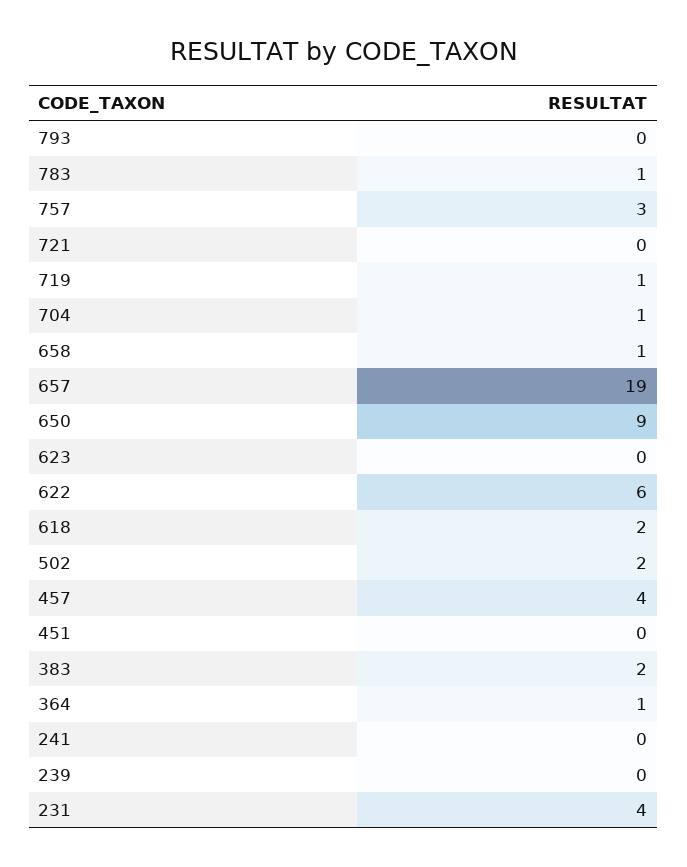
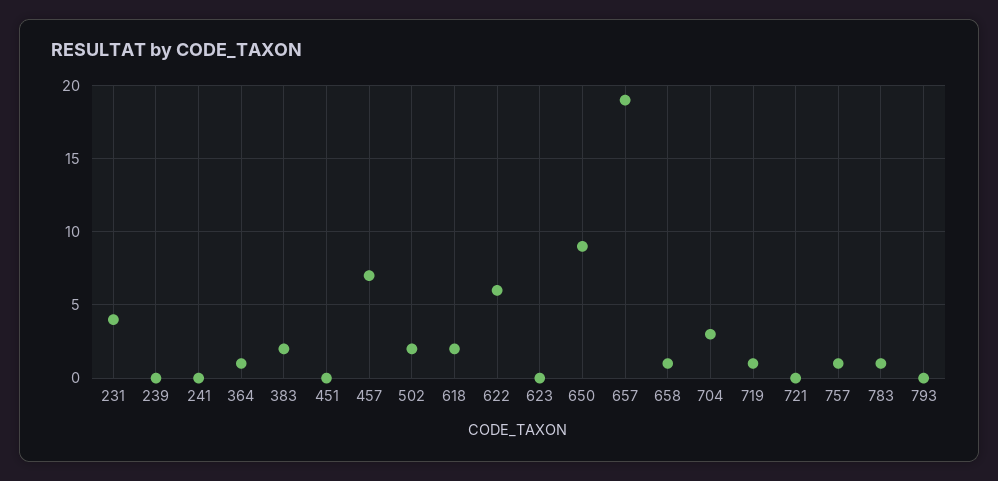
  {
    "793": 0,
    "783": 1,
-   "757": 3,
+   "757": 1,
    "721": 0,
    "719": 1,
-   "704": 1,
+   "704": 3,
    "658": 1,
    "657": 19,
    "650": 9,
    "623": 0,
    "622": 6,
    "618": 2,
    "502": 2,
-   "457": 4,
+   "457": 7,
    "451": 0,
    "383": 2,
    "364": 1,
    "241": 0,
    "239": 0,
    "231": 4
  }

